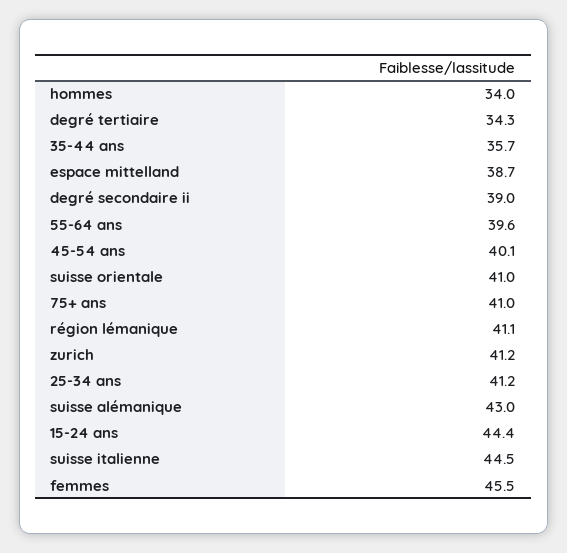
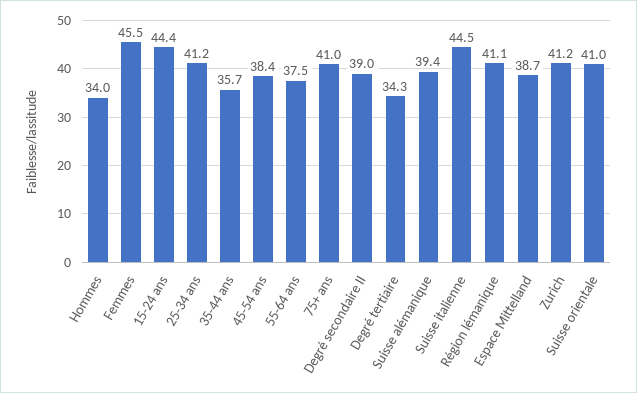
  {
    "hommes": 34,
    "degré tertiaire": 34.3,
    "35-44 ans": 35.7,
    "espace mittelland": 38.7,
    "degré secondaire ii": 39,
-   "55-64 ans": 39.6,
+   "55-64 ans": 37.5,
-   "45-54 ans": 40.1,
+   "45-54 ans": 38.4,
    "suisse orientale": 41,
    "75+ ans": 41,
    "région lémanique": 41.1,
    "zurich": 41.2,
    "25-34 ans": 41.2,
-   "suisse alémanique": 43,
+   "suisse alémanique": 39.4,
    "15-24 ans": 44.4,
    "suisse italienne": 44.5,
    "femmes": 45.5
  }

